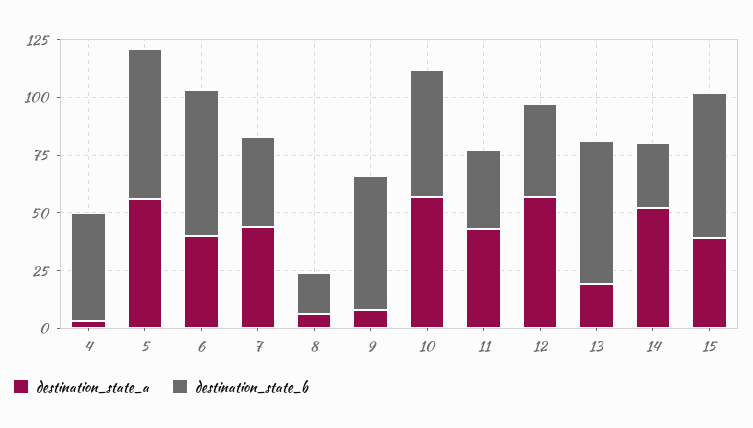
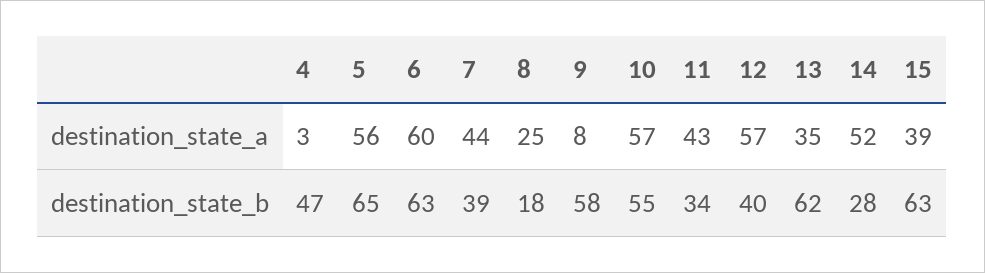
  {
    "destination_state_a": {
      "4": 3,
      "5": 56,
-     "6": 40,
+     "6": 60,
      "7": 44,
-     "8": 5,
+     "8": 25,
      "9": 8,
      "10": 57,
      "11": 43,
      "12": 57,
-     "13": 20,
+     "13": 35,
      "14": 52,
      "15": 39
    },
    "destination_state_b": {
      "4": 47,
      "5": 65,
      "6": 63,
      "7": 39,
      "8": 18,
      "9": 58,
      "10": 55,
      "11": 34,
      "12": 40,
      "13": 62,
      "14": 28,
      "15": 63
    }
  }

